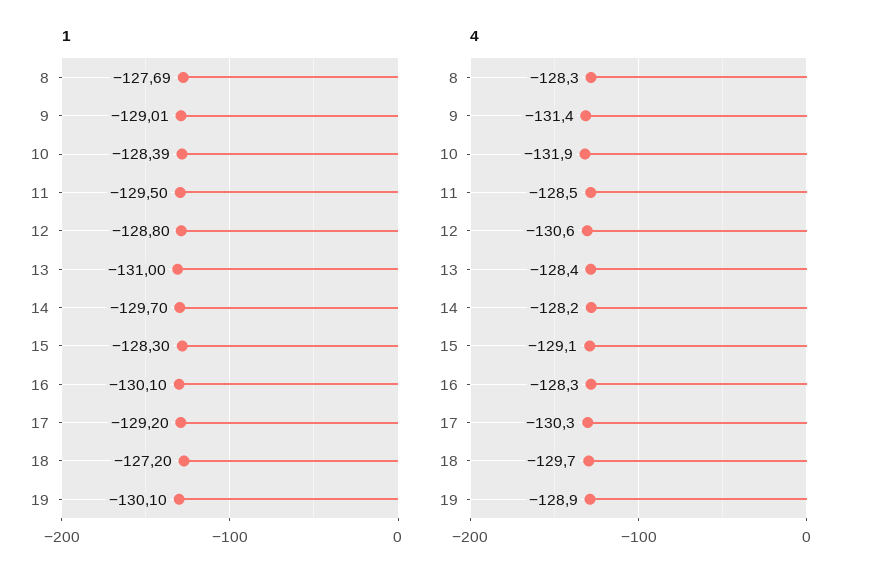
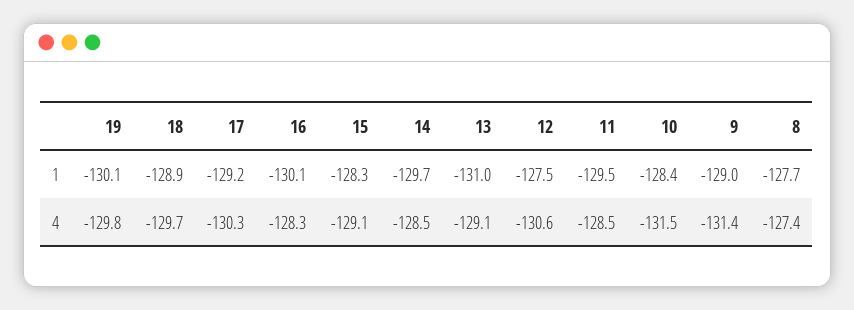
  {
    "1": {
      "8": -127.69,
      "9": -129.01,
      "10": -128.39,
      "11": -129.5,
-     "12": -128.8,
+     "12": -127.5,
      "13": -131,
      "14": -129.7,
      "15": -128.3,
      "16": -130.1,
      "17": -129.2,
-     "18": -127.2,
+     "18": -128.9,
      "19": -130.1
    },
    "4": {
-     "8": -128.3,
+     "8": -127.4,
      "9": -131.4,
-     "10": -131.9,
+     "10": -131.5,
      "11": -128.5,
      "12": -130.6,
-     "13": -128.4,
+     "13": -129.1,
-     "14": -128.2,
+     "14": -128.5,
      "15": -129.1,
      "16": -128.3,
      "17": -130.3,
      "18": -129.7,
-     "19": -128.9
+     "19": -129.8
    }
  }

